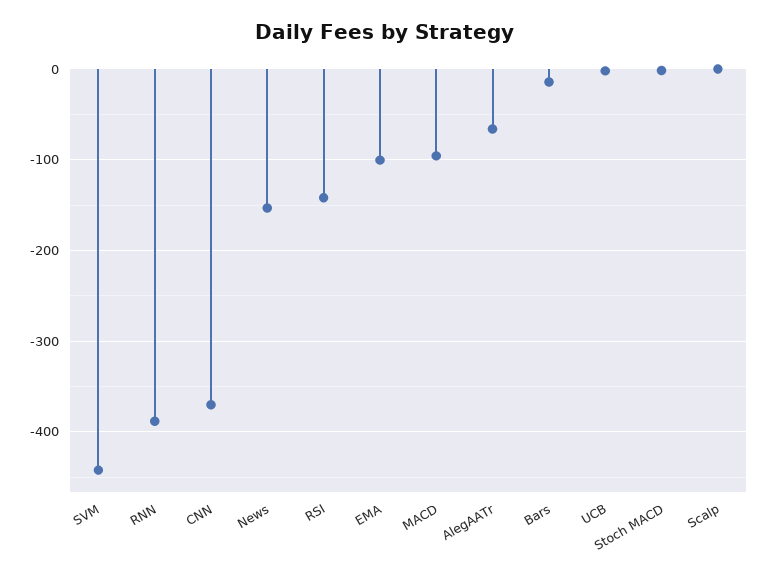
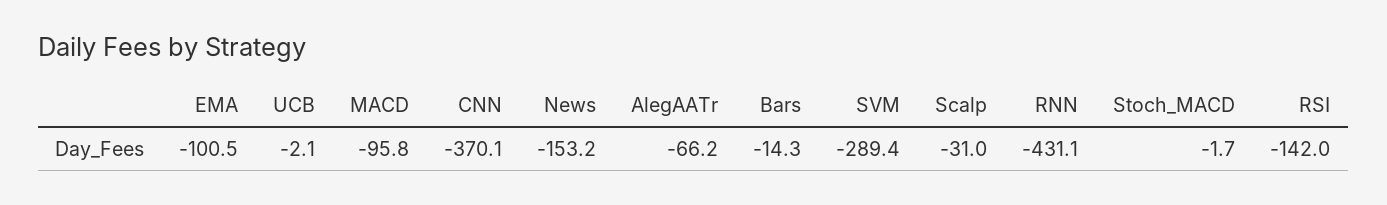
  {
-   "SVM": -440,
+   "SVM": -289.4,
-   "RNN": -390,
+   "RNN": -431.1,
    "CNN": -370.1,
    "News": -153.2,
    "RSI": -142,
    "EMA": -100.5,
    "MACD": -95.8,
    "AlegAATr": -66.2,
    "Bars": -14.3,
    "UCB": -2.1,
    "Stoch MACD": -1.7,
-   "Scalp": 0
+   "Scalp": -31
  }

